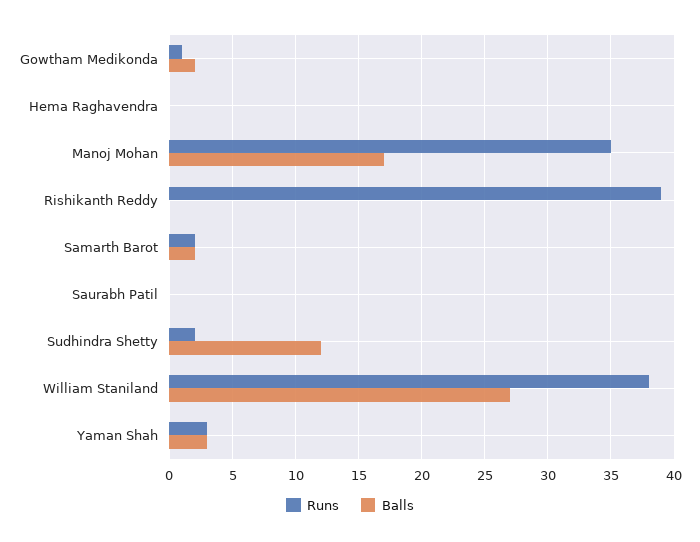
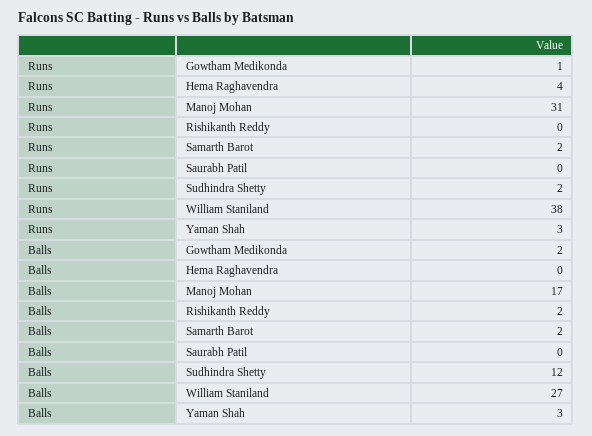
  {
    "Runs": {
      "Gowtham Medikonda": 1,
-     "Hema Raghavendra": 0,
+     "Hema Raghavendra": 4,
-     "Manoj Mohan": 35,
+     "Manoj Mohan": 31,
-     "Rishikanth Reddy": 39,
+     "Rishikanth Reddy": 0,
      "Samarth Barot": 2,
      "Saurabh Patil": 0,
      "Sudhindra Shetty": 2,
      "William Staniland": 38,
      "Yaman Shah": 3
    },
    "Balls": {
      "Gowtham Medikonda": 2,
      "Hema Raghavendra": 0,
      "Manoj Mohan": 17,
-     "Rishikanth Reddy": 0,
+     "Rishikanth Reddy": 2,
      "Samarth Barot": 2,
      "Saurabh Patil": 0,
      "Sudhindra Shetty": 12,
      "William Staniland": 27,
      "Yaman Shah": 3
    }
  }

